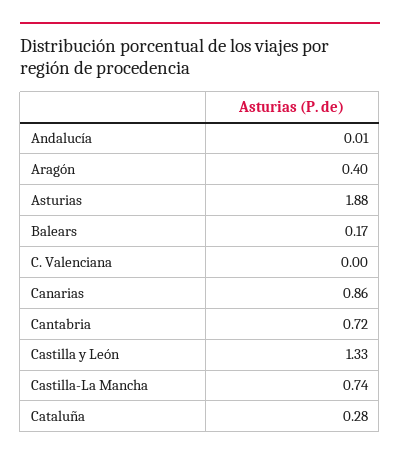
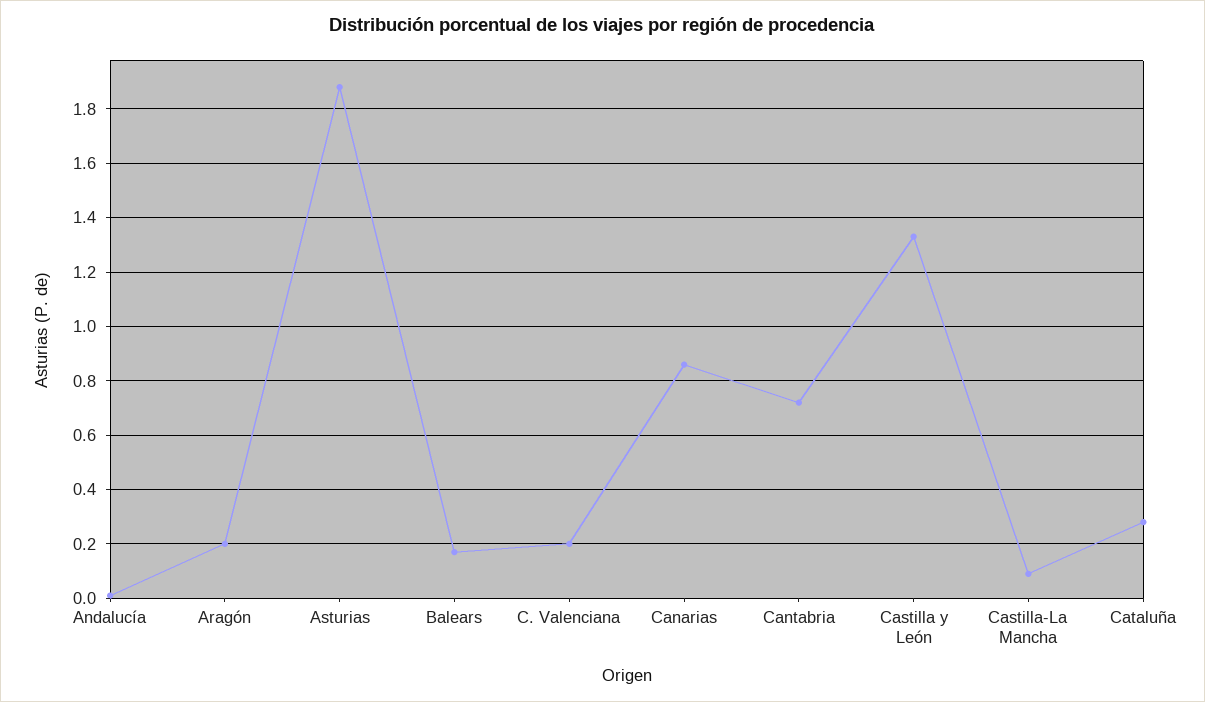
  {
    "Andalucía": 0.01,
-   "Aragón": 0.4,
+   "Aragón": 0.2,
    "Asturias": 1.88,
    "Balears": 0.17,
-   "C. Valenciana": 0,
+   "C. Valenciana": 0.2,
    "Canarias": 0.86,
    "Cantabria": 0.72,
    "Castilla y León": 1.33,
-   "Castilla-La Mancha": 0.74,
+   "Castilla-La Mancha": 0.1,
    "Cataluña": 0.28
  }

